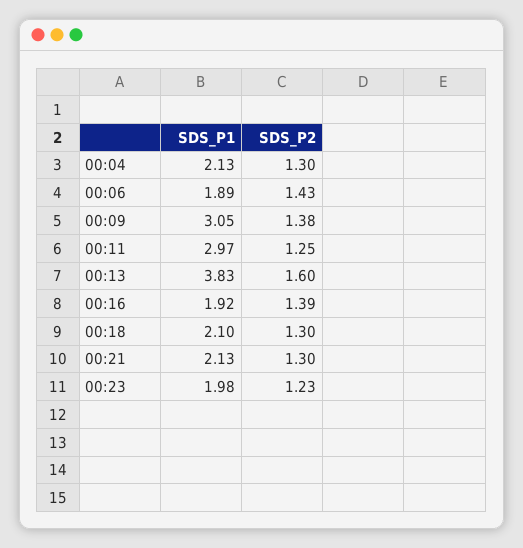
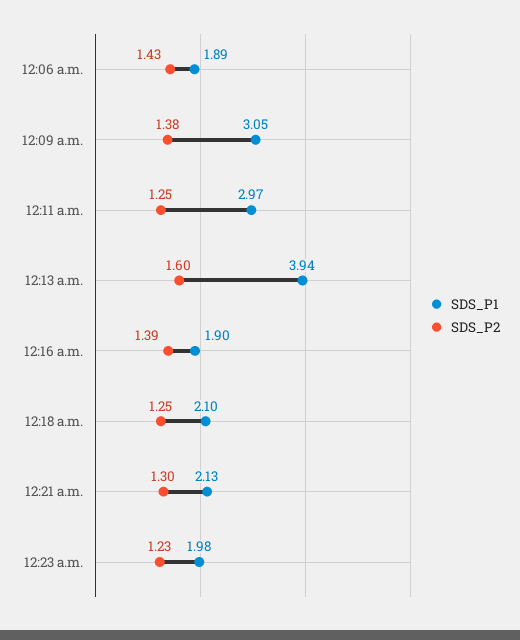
  {
    "SDS_P1": {
-     "00:04": 2.13,
      "00:06": 1.89,
      "00:09": 3.05,
      "00:11": 2.97,
-     "00:13": 3.83,
+     "00:13": 3.94,
-     "00:16": 1.92,
+     "00:16": 1.9,
      "00:18": 2.1,
      "00:21": 2.13,
      "00:23": 1.98
    },
    "SDS_P2": {
-     "00:04": 1.3,
      "00:06": 1.43,
      "00:09": 1.38,
      "00:11": 1.25,
      "00:13": 1.6,
      "00:16": 1.39,
-     "00:18": 1.3,
+     "00:18": 1.25,
      "00:21": 1.3,
      "00:23": 1.23
    }
  }

